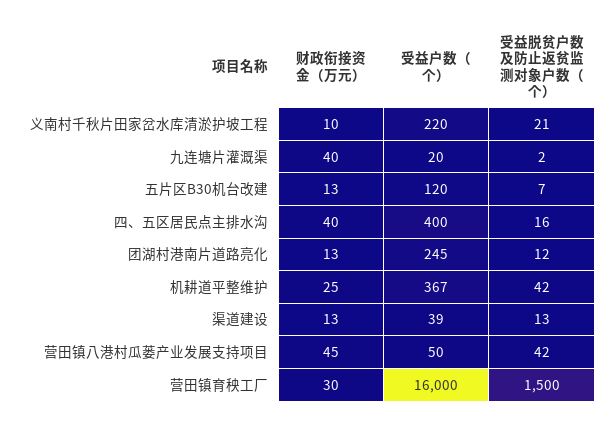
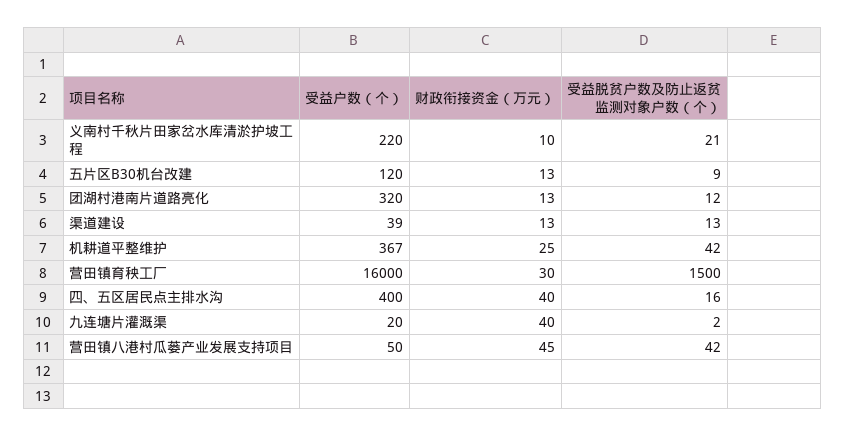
  {
    "财政衔接资金（万元）": {
      "义南村千秋片田家岔水库清淤护坡工程": 10,
      "九连塘片灌溉渠": 40,
      "五片区B30机台改建": 13,
      "四、五区居民点主排水沟": 40,
      "团湖村港南片道路亮化": 13,
      "机耕道平整维护": 25,
      "渠道建设": 13,
      "营田镇八港村瓜蒌产业发展支持项目": 45,
      "营田镇育秧工厂": 30
    },
    "受益户数（个）": {
      "义南村千秋片田家岔水库清淤护坡工程": 220,
      "九连塘片灌溉渠": 20,
      "五片区B30机台改建": 120,
      "四、五区居民点主排水沟": 400,
-     "团湖村港南片道路亮化": 245,
+     "团湖村港南片道路亮化": 320,
      "机耕道平整维护": 367,
      "渠道建设": 39,
      "营田镇八港村瓜蒌产业发展支持项目": 50,
      "营田镇育秧工厂": 16000
    },
    "受益脱贫户数及防止返贫监测对象户数（个）": {
      "义南村千秋片田家岔水库清淤护坡工程": 21,
      "九连塘片灌溉渠": 2,
-     "五片区B30机台改建": 7,
+     "五片区B30机台改建": 9,
      "四、五区居民点主排水沟": 16,
      "团湖村港南片道路亮化": 12,
      "机耕道平整维护": 42,
      "渠道建设": 13,
      "营田镇八港村瓜蒌产业发展支持项目": 42,
      "营田镇育秧工厂": 1500
    }
  }

